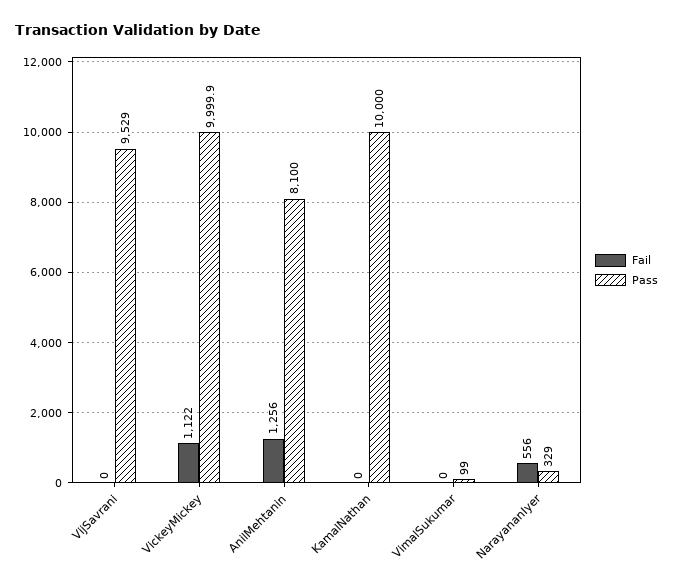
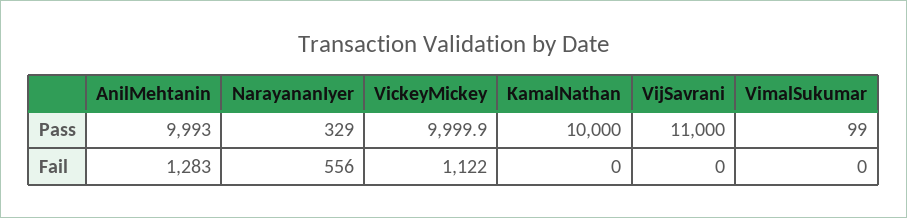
  {
    "Fail": {
      "VijSavrani": 0,
      "VickeyMickey": 1122,
-     "AnilMehtanin": 1256,
+     "AnilMehtanin": 1283,
      "KamalNathan": 0,
      "VimalSukumar": 0,
      "NarayananIyer": 556
    },
    "Pass": {
-     "VijSavrani": 9529,
+     "VijSavrani": 11000,
      "VickeyMickey": 9999.9,
-     "AnilMehtanin": 8100,
+     "AnilMehtanin": 9993,
      "KamalNathan": 10000,
      "VimalSukumar": 99,
      "NarayananIyer": 329
    }
  }

